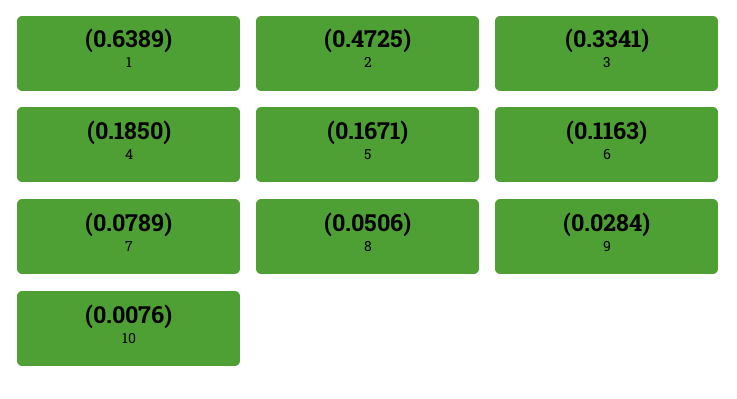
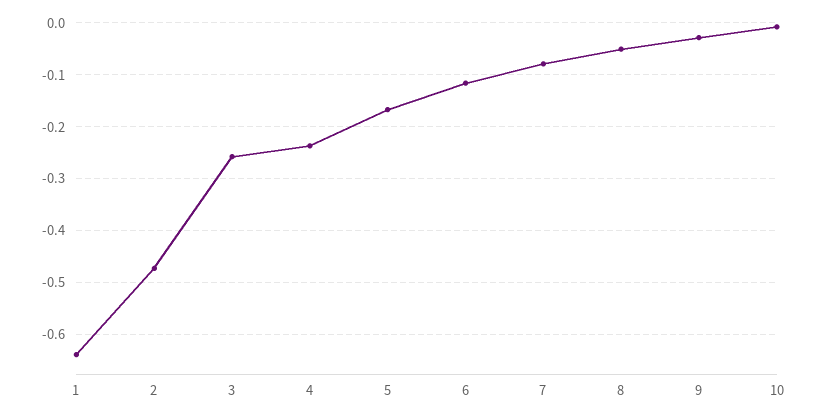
  {
    "1": -0.6389,
    "2": -0.4725,
-   "3": -0.3341,
+   "3": -0.26,
-   "4": -0.185,
+   "4": -0.24,
    "5": -0.1671,
    "6": -0.1163,
    "7": -0.0789,
    "8": -0.0506,
    "9": -0.0284,
    "10": -0.0076
  }

